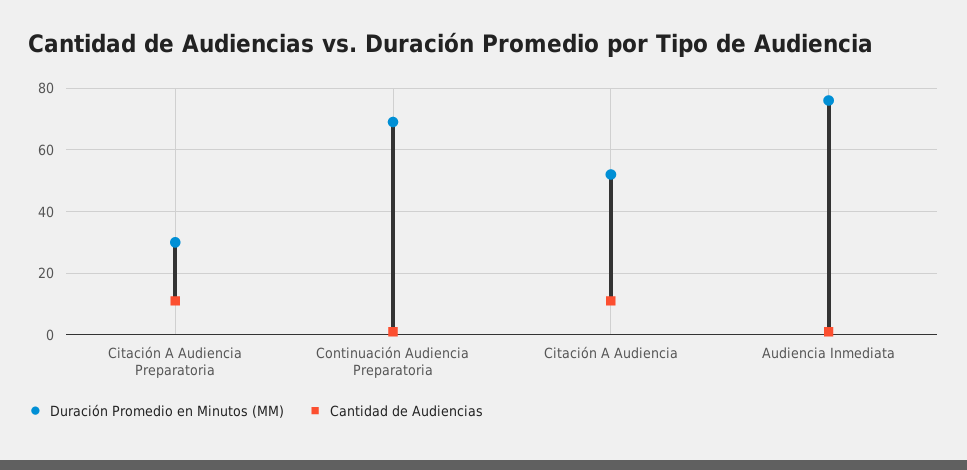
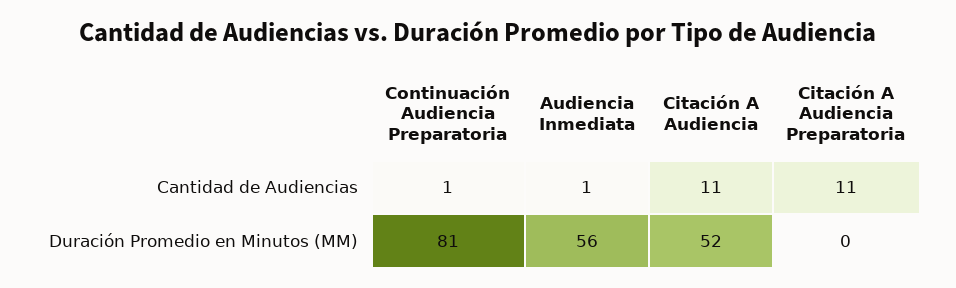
  {
    "Duración Promedio en Minutos (MM)": {
-     "Citación A Audiencia Preparatoria": 30,
+     "Citación A Audiencia Preparatoria": 0,
-     "Continuación Audiencia Preparatoria": 70,
+     "Continuación Audiencia Preparatoria": 81,
      "Citación A Audiencia": 52,
-     "Audiencia Inmediata": 75
+     "Audiencia Inmediata": 56
    },
    "Cantidad de Audiencias": {
      "Citación A Audiencia Preparatoria": 11,
      "Continuación Audiencia Preparatoria": 1,
      "Citación A Audiencia": 11,
      "Audiencia Inmediata": 1
    }
  }

